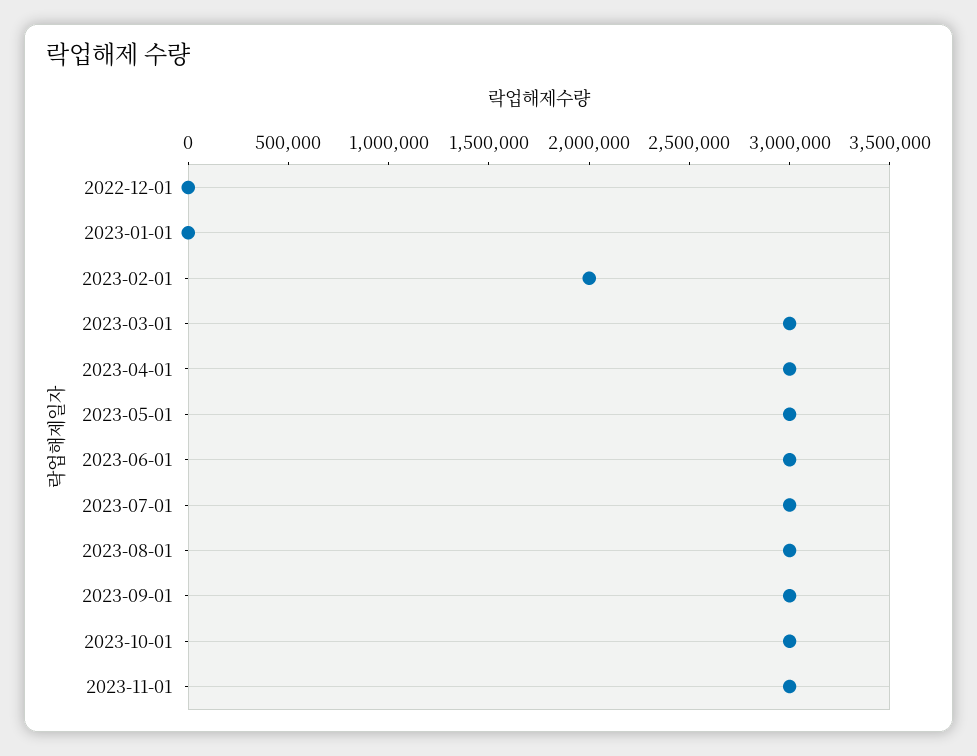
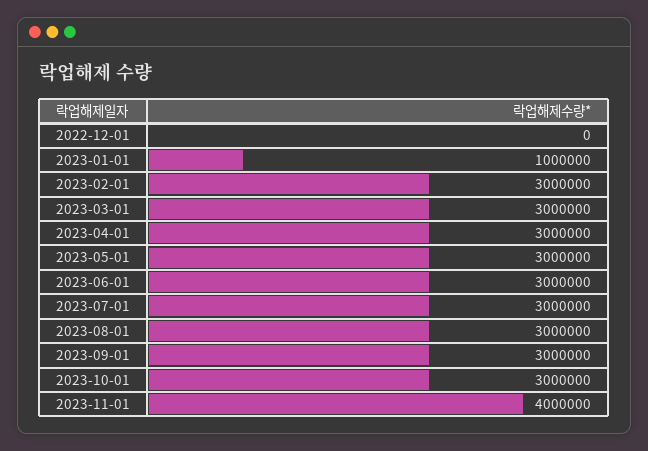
  {
    "2022-12-01": 0,
-   "2023-01-01": 0,
+   "2023-01-01": 1000000,
-   "2023-02-01": 2000000,
+   "2023-02-01": 3000000,
    "2023-03-01": 3000000,
    "2023-04-01": 3000000,
    "2023-05-01": 3000000,
    "2023-06-01": 3000000,
    "2023-07-01": 3000000,
    "2023-08-01": 3000000,
    "2023-09-01": 3000000,
    "2023-10-01": 3000000,
-   "2023-11-01": 3000000
+   "2023-11-01": 4000000
  }

